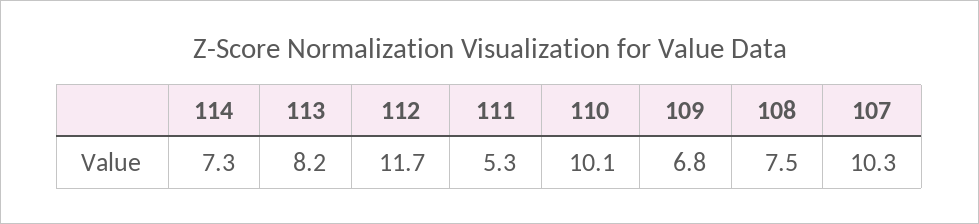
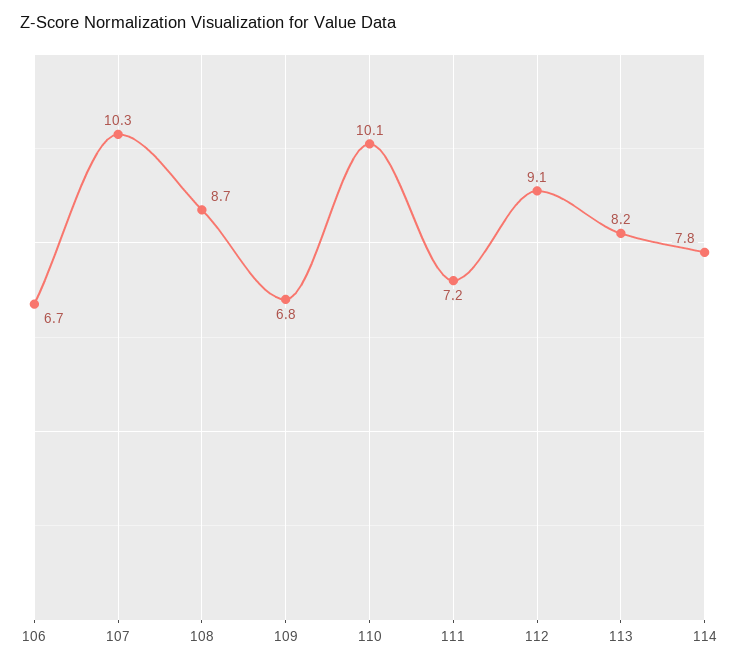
  {
-   "114": 7.3,
+   "114": 7.8,
    "113": 8.2,
-   "112": 11.7,
+   "112": 9.1,
-   "111": 5.3,
+   "111": 7.2,
    "110": 10.1,
    "109": 6.8,
-   "108": 7.5,
+   "108": 8.7,
-   "107": 10.3
+   "107": 10.3,
+   "106": 6.7
  }

